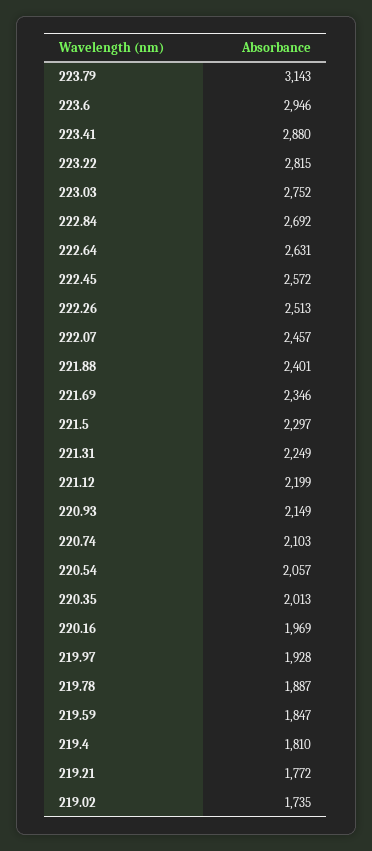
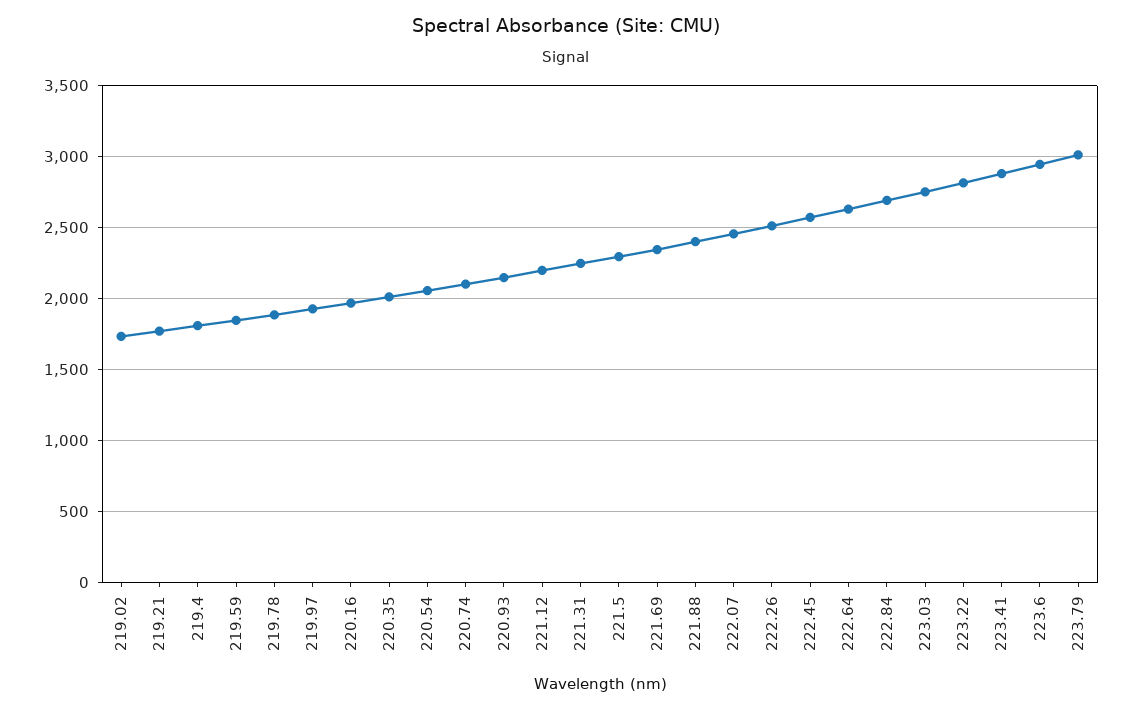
  {
-   "223.79": 3143,
+   "223.79": 3000,
    "223.6": 2946,
    "223.41": 2880,
    "223.22": 2815,
    "223.03": 2752,
    "222.84": 2692,
    "222.64": 2631,
    "222.45": 2572,
    "222.26": 2513,
    "222.07": 2457,
    "221.88": 2401,
    "221.69": 2346,
    "221.5": 2297,
    "221.31": 2249,
    "221.12": 2199,
    "220.93": 2149,
    "220.74": 2103,
    "220.54": 2057,
    "220.35": 2013,
    "220.16": 1969,
    "219.97": 1928,
    "219.78": 1887,
    "219.59": 1847,
    "219.4": 1810,
    "219.21": 1772,
    "219.02": 1735
  }

